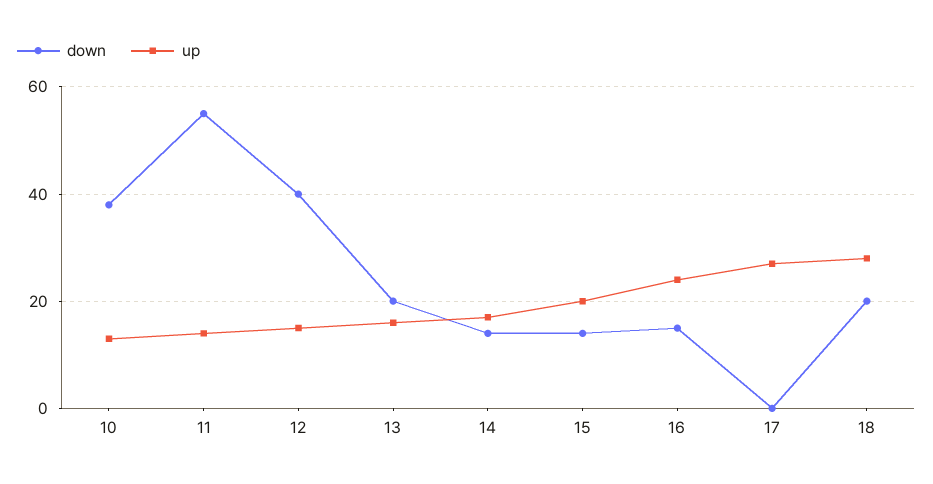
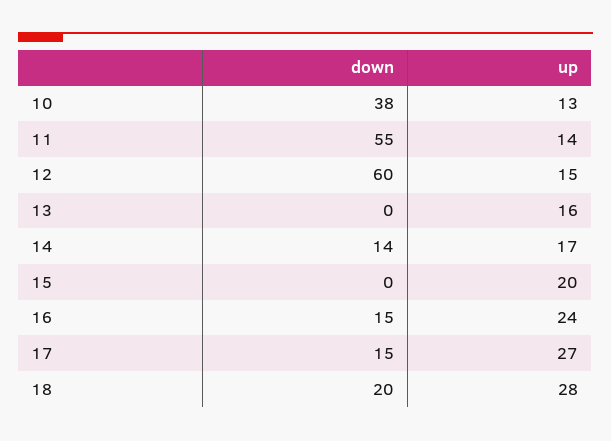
  {
    "down": {
      "10": 38,
      "11": 55,
-     "12": 40,
+     "12": 60,
-     "13": 20,
+     "13": 0,
      "14": 14,
-     "15": 15,
+     "15": 0,
      "16": 15,
-     "17": 0,
+     "17": 15,
      "18": 20
    },
    "up": {
      "10": 13,
      "11": 14,
      "12": 15,
      "13": 16,
      "14": 17,
      "15": 20,
      "16": 24,
      "17": 27,
      "18": 28
    }
  }

